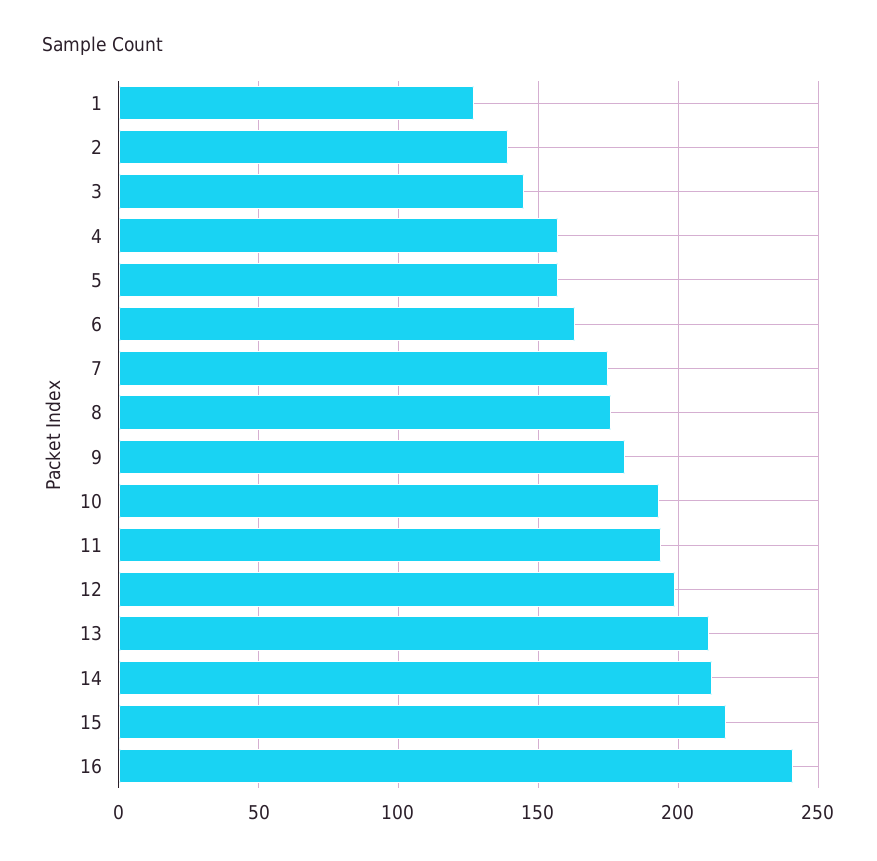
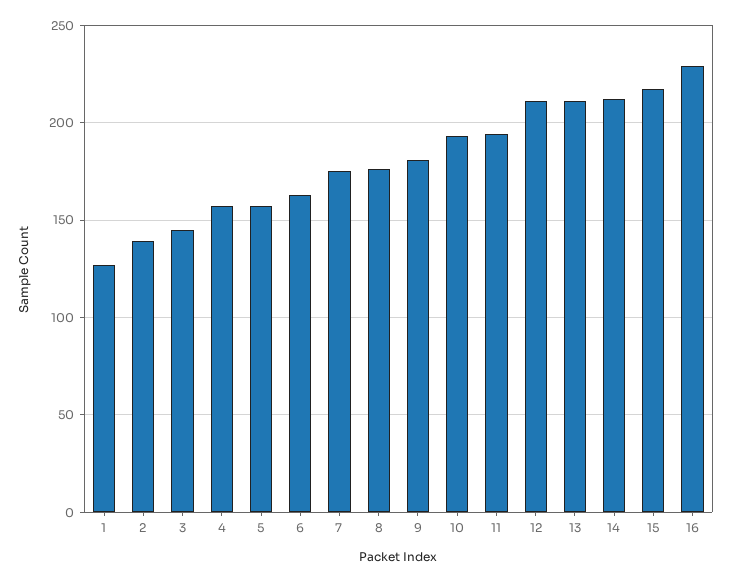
  {
    "1": 125,
    "2": 140,
    "3": 145,
    "4": 155,
    "5": 155,
    "6": 165,
    "7": 175,
    "8": 175,
    "9": 180,
    "10": 195,
    "11": 195,
-   "12": 200,
+   "12": 210,
    "13": 210,
    "14": 210,
    "15": 215,
-   "16": 240
+   "16": 230
  }

